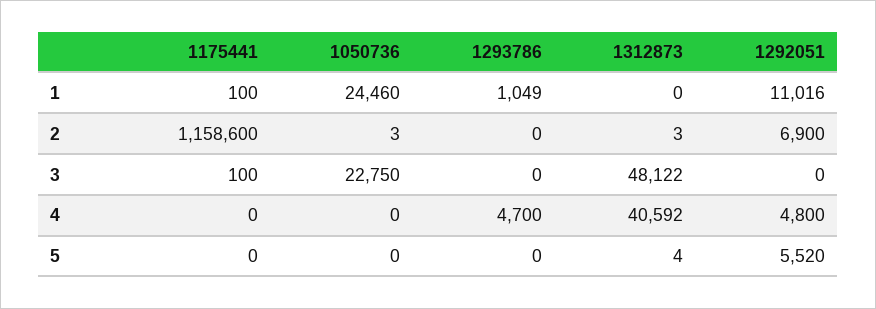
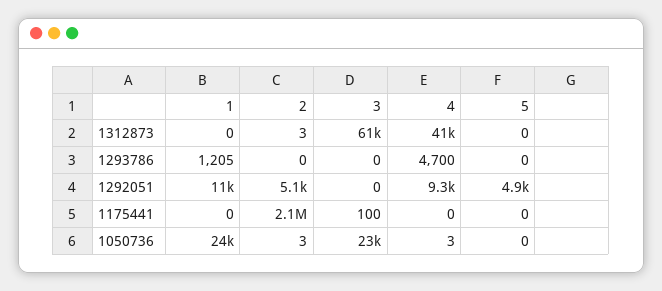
  {
    "1175441": {
-     "1": 100,
+     "1": 0,
-     "2": 1158600,
+     "2": 2100000,
      "3": 100,
      "4": 0,
      "5": 0
    },
    "1050736": {
      "1": 24460,
      "2": 3,
      "3": 22750,
-     "4": 0,
+     "4": 3,
      "5": 0
    },
    "1293786": {
-     "1": 1049,
+     "1": 1205,
      "2": 0,
      "3": 0,
      "4": 4700,
      "5": 0
    },
    "1312873": {
      "1": 0,
      "2": 3,
-     "3": 48122,
+     "3": 61000,
      "4": 40592,
-     "5": 4
+     "5": 0
    },
    "1292051": {
      "1": 11016,
-     "2": 6900,
+     "2": 5100,
      "3": 0,
-     "4": 4800,
+     "4": 9300,
-     "5": 5520
+     "5": 4900
    }
  }

